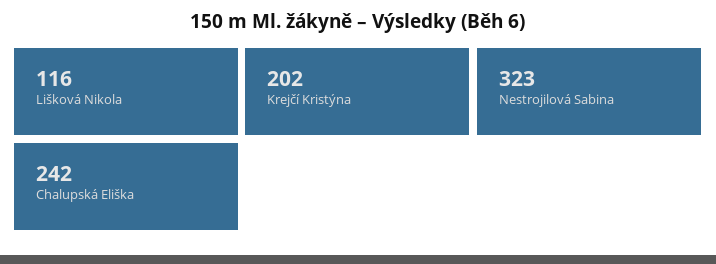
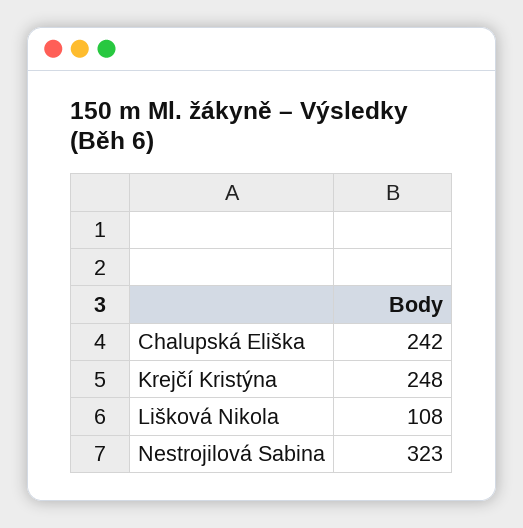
  {
-   "Lišková Nikola": 116,
+   "Lišková Nikola": 108,
-   "Krejčí Kristýna": 202,
+   "Krejčí Kristýna": 248,
    "Nestrojilová Sabina": 323,
    "Chalupská Eliška": 242
  }

